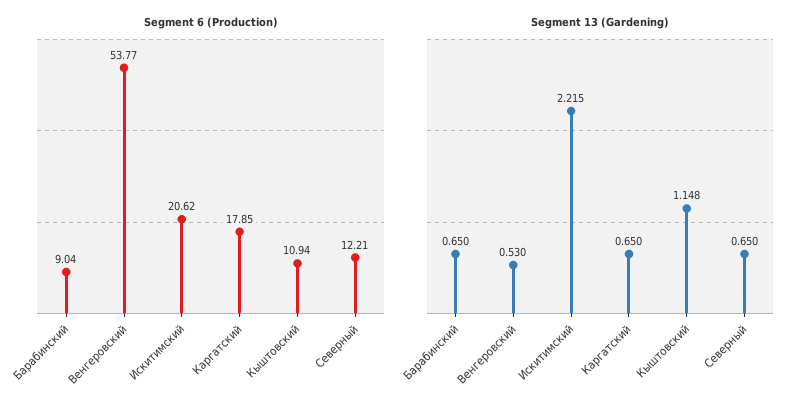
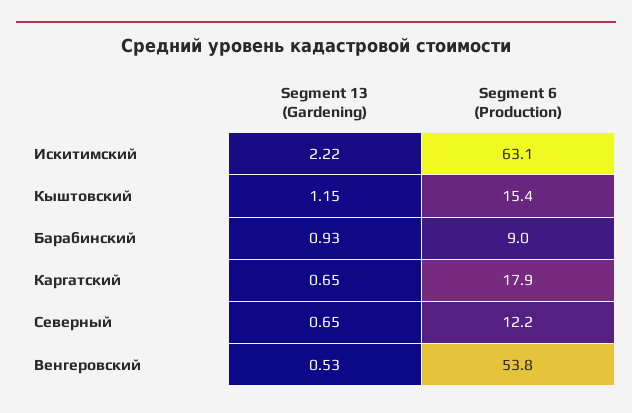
  {
    "Segment 6 (Production)": {
      "Барабинский": 9.04,
      "Венгеровский": 53.77,
-     "Искитимский": 20.62,
+     "Искитимский": 63.1,
      "Каргатский": 17.85,
-     "Кыштовский": 10.94,
+     "Кыштовский": 15.4,
      "Северный": 12.21
    },
    "Segment 13 (Gardening)": {
-     "Барабинский": 0.65,
+     "Барабинский": 0.93,
      "Венгеровский": 0.53,
      "Искитимский": 2.215,
      "Каргатский": 0.65,
      "Кыштовский": 1.148,
      "Северный": 0.65
    }
  }

